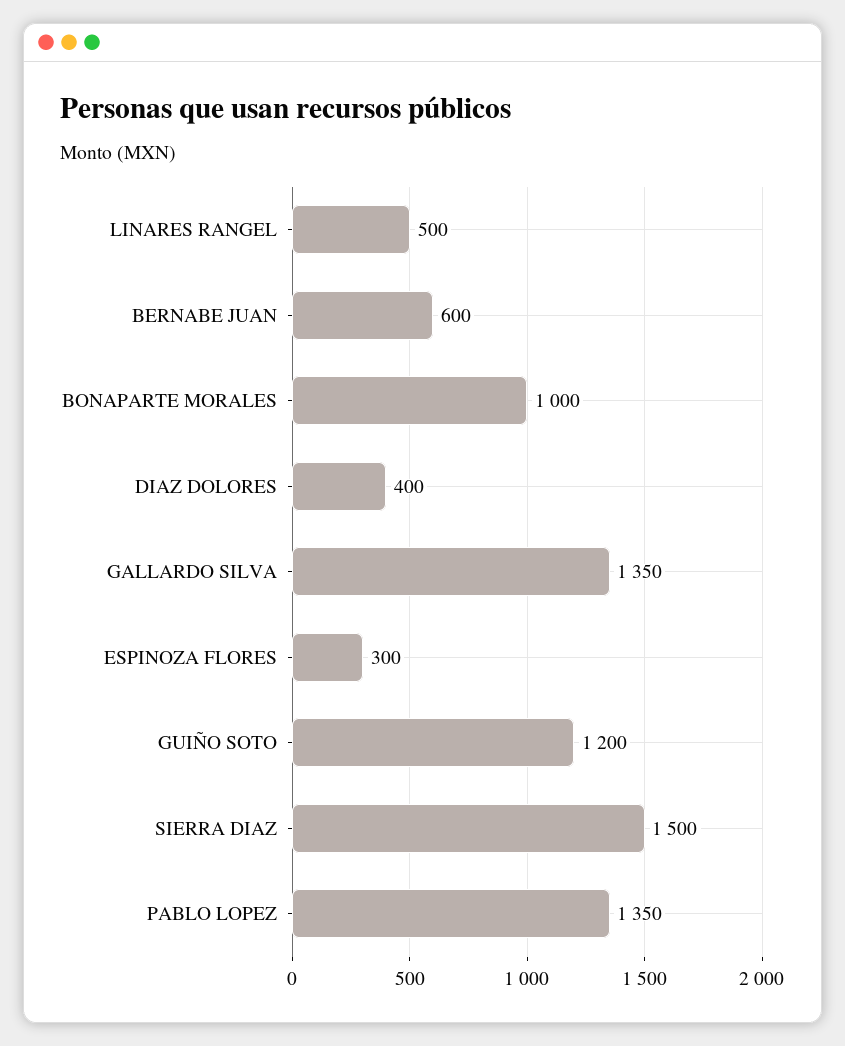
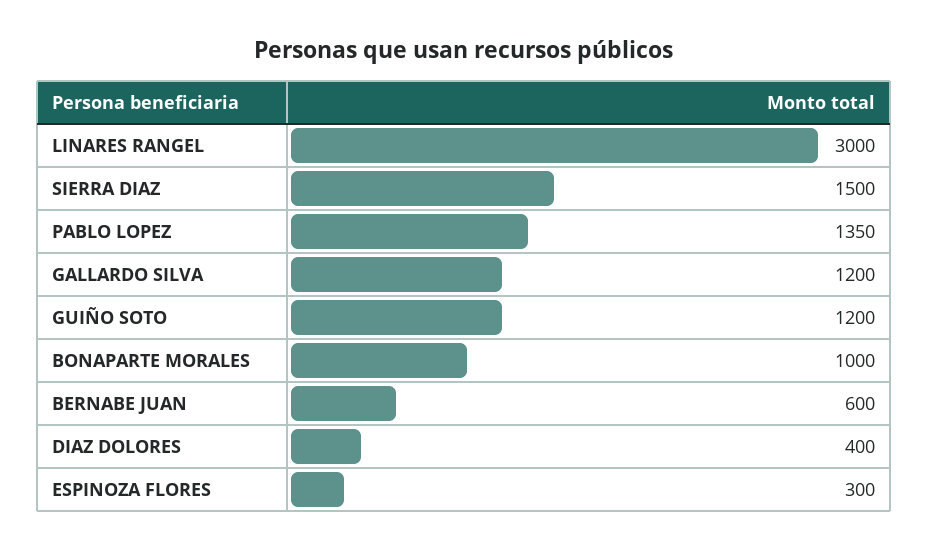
  {
-   "LINARES RANGEL": 500,
+   "LINARES RANGEL": 3000,
    "BERNABE JUAN": 600,
    "BONAPARTE MORALES": 1000,
    "DIAZ DOLORES": 400,
-   "GALLARDO SILVA": 1350,
+   "GALLARDO SILVA": 1200,
    "ESPINOZA FLORES": 300,
    "GUIÑO SOTO": 1200,
    "SIERRA DIAZ": 1500,
    "PABLO LOPEZ": 1350
  }

